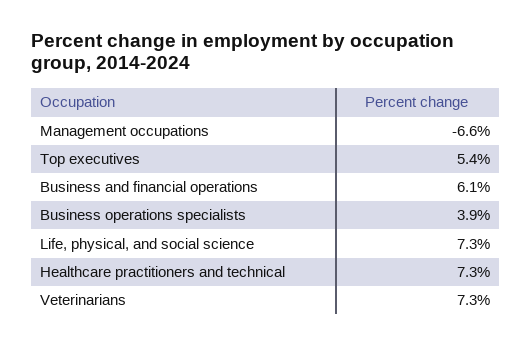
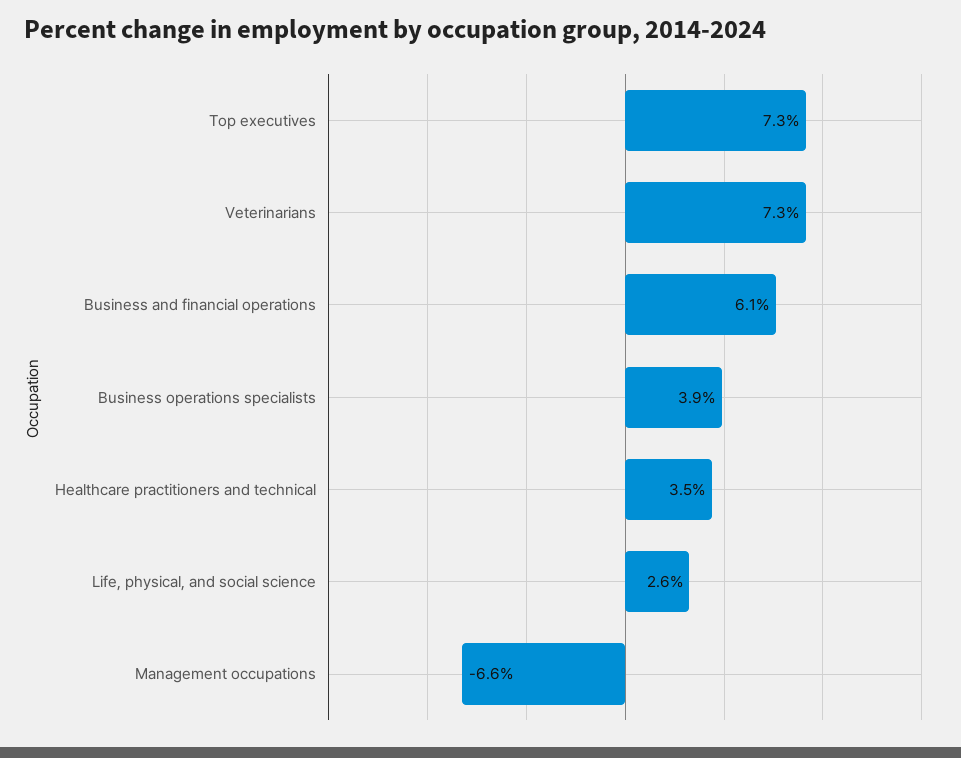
  {
    "Management occupations": -6.6,
-   "Top executives": 5.4,
+   "Top executives": 7.3,
    "Business and financial operations": 6.1,
    "Business operations specialists": 3.9,
-   "Life, physical, and social science": 7.3,
+   "Life, physical, and social science": 2.6,
-   "Healthcare practitioners and technical": 7.3,
+   "Healthcare practitioners and technical": 3.5,
    "Veterinarians": 7.3
  }

